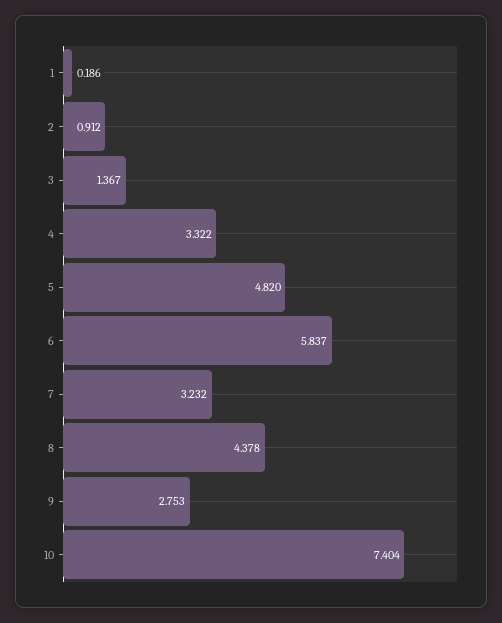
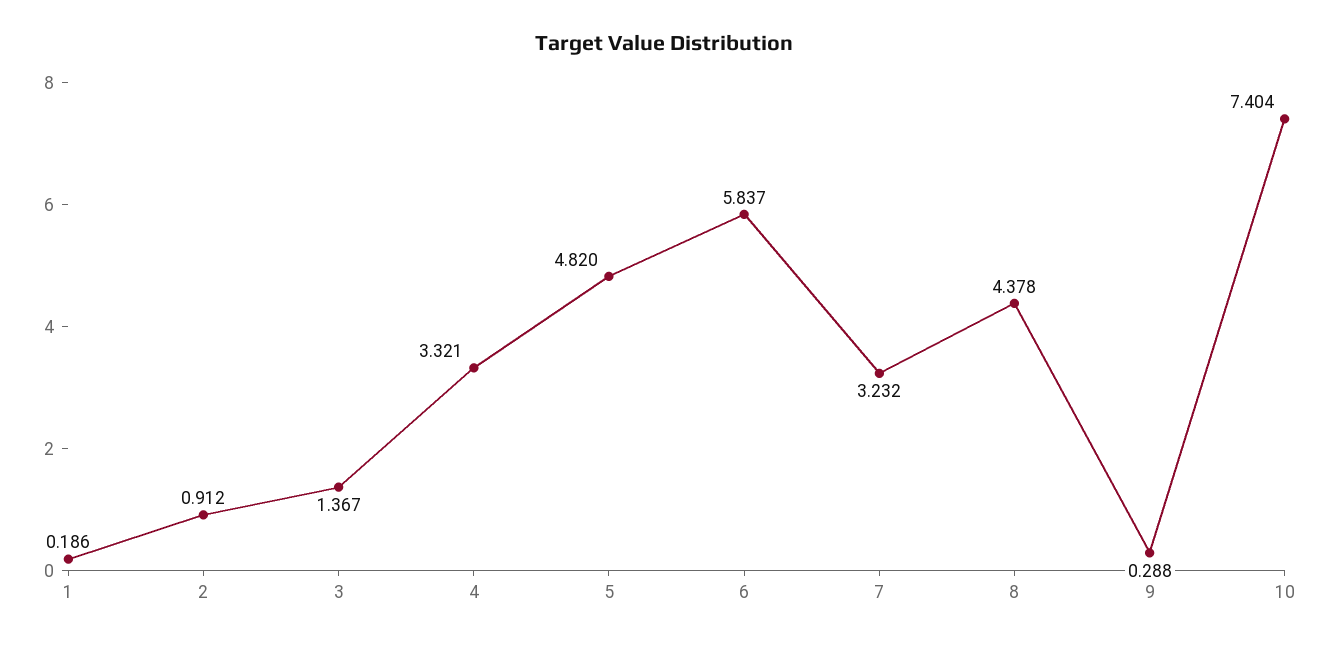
  {
    "1": 0.186,
    "2": 0.912,
    "3": 1.367,
-   "4": 3.322,
+   "4": 3.321,
    "5": 4.82,
    "6": 5.837,
    "7": 3.232,
    "8": 4.378,
-   "9": 2.753,
+   "9": 0.288,
    "10": 7.404
  }

